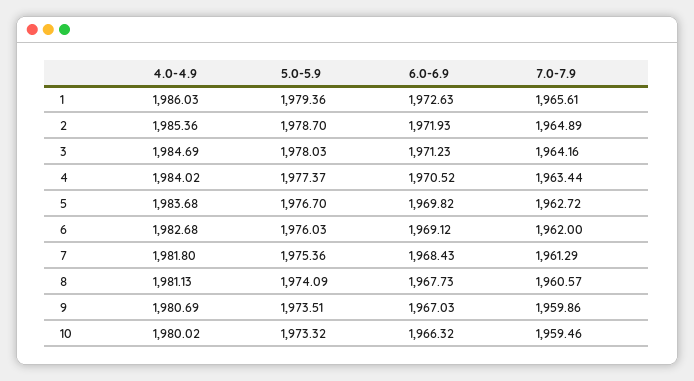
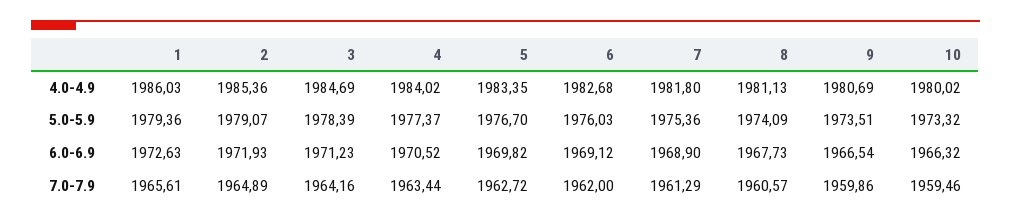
  {
    "4.0-4.9": {
      "1": 1986.03,
      "2": 1985.36,
      "3": 1984.69,
      "4": 1984.02,
-     "5": 1983.68,
+     "5": 1983.35,
      "6": 1982.68,
      "7": 1981.8,
      "8": 1981.13,
      "9": 1980.69,
      "10": 1980.02
    },
    "5.0-5.9": {
      "1": 1979.36,
-     "2": 1978.7,
+     "2": 1979.07,
-     "3": 1978.03,
+     "3": 1978.39,
      "4": 1977.37,
      "5": 1976.7,
      "6": 1976.03,
      "7": 1975.36,
      "8": 1974.09,
      "9": 1973.51,
      "10": 1973.32
    },
    "6.0-6.9": {
      "1": 1972.63,
      "2": 1971.93,
      "3": 1971.23,
      "4": 1970.52,
      "5": 1969.82,
      "6": 1969.12,
-     "7": 1968.43,
+     "7": 1968.9,
      "8": 1967.73,
-     "9": 1967.03,
+     "9": 1966.54,
      "10": 1966.32
    },
    "7.0-7.9": {
      "1": 1965.61,
      "2": 1964.89,
      "3": 1964.16,
      "4": 1963.44,
      "5": 1962.72,
      "6": 1962,
      "7": 1961.29,
      "8": 1960.57,
      "9": 1959.86,
      "10": 1959.46
    }
  }

